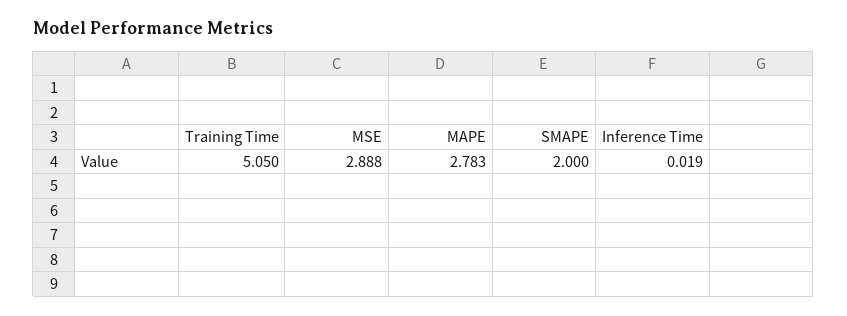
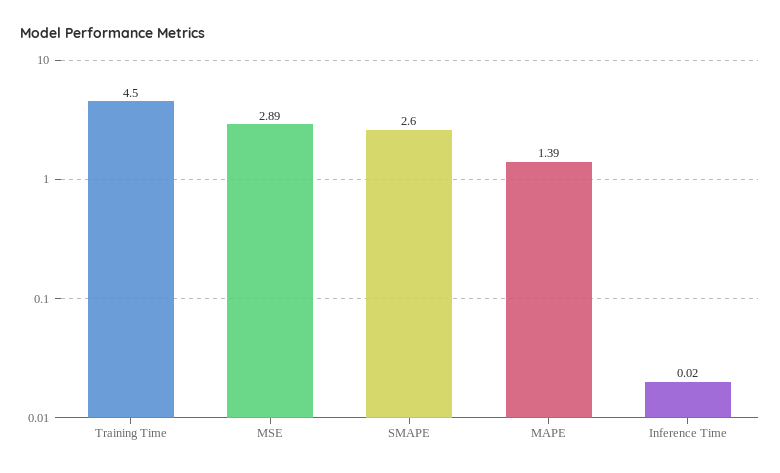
  {
-   "Training Time": 5.05,
+   "Training Time": 4.5,
    "MSE": 2.888,
-   "MAPE": 2.783,
+   "MAPE": 1.39,
-   "SMAPE": 2,
+   "SMAPE": 2.6,
    "Inference Time": 0.019
  }

